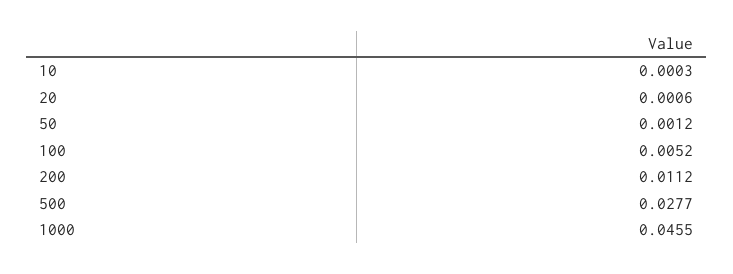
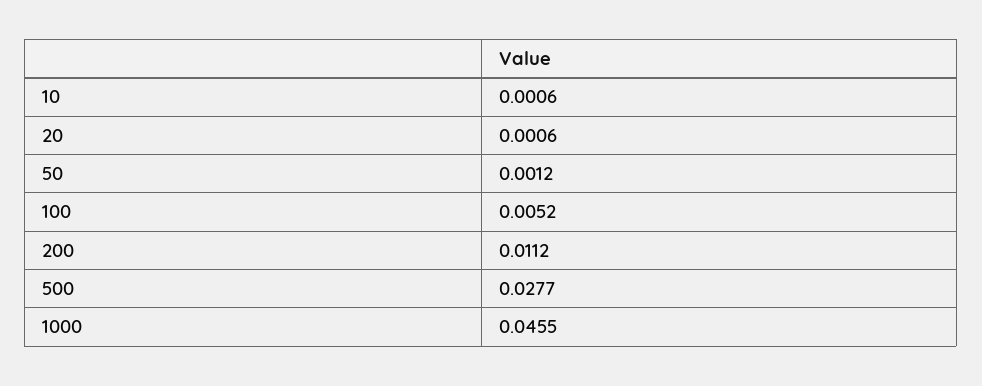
  {
-   "10": 0.0003,
+   "10": 0.0006,
    "20": 0.0006,
    "50": 0.0012,
    "100": 0.0052,
    "200": 0.0112,
    "500": 0.0277,
    "1000": 0.0455
  }

